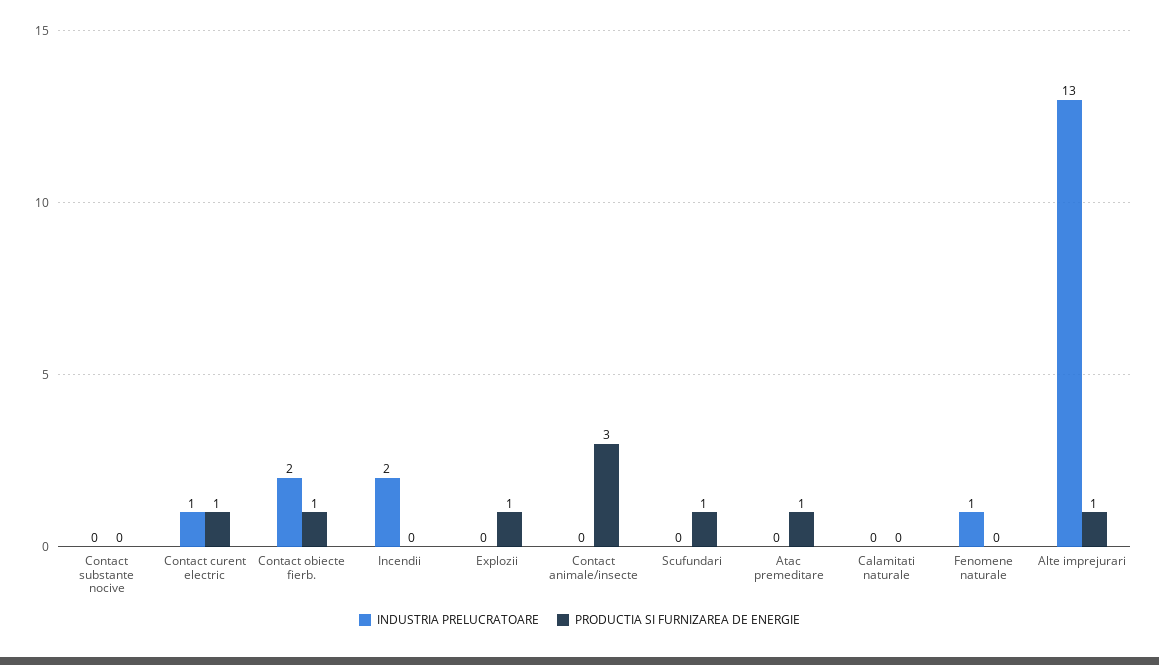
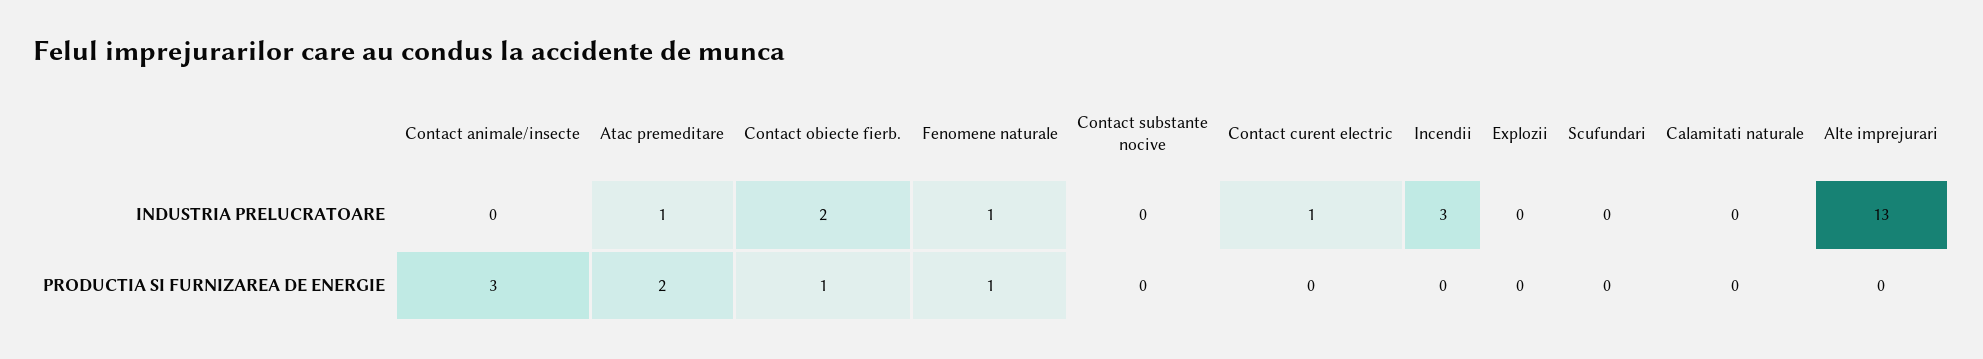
  {
    "INDUSTRIA PRELUCRATOARE": {
      "Contact substante nocive": 0,
      "Contact curent electric": 1,
      "Contact obiecte fierb.": 2,
-     "Incendii": 2,
+     "Incendii": 3,
      "Explozii": 0,
      "Contact animale/insecte": 0,
      "Scufundari": 0,
-     "Atac premeditare": 0,
+     "Atac premeditare": 1,
      "Calamitati naturale": 0,
      "Fenomene naturale": 1,
      "Alte imprejurari": 13
    },
    "PRODUCTIA SI FURNIZAREA DE ENERGIE": {
      "Contact substante nocive": 0,
-     "Contact curent electric": 1,
+     "Contact curent electric": 0,
      "Contact obiecte fierb.": 1,
      "Incendii": 0,
-     "Explozii": 1,
+     "Explozii": 0,
      "Contact animale/insecte": 3,
-     "Scufundari": 1,
+     "Scufundari": 0,
-     "Atac premeditare": 1,
+     "Atac premeditare": 2,
      "Calamitati naturale": 0,
-     "Fenomene naturale": 0,
+     "Fenomene naturale": 1,
-     "Alte imprejurari": 1
+     "Alte imprejurari": 0
    }
  }

